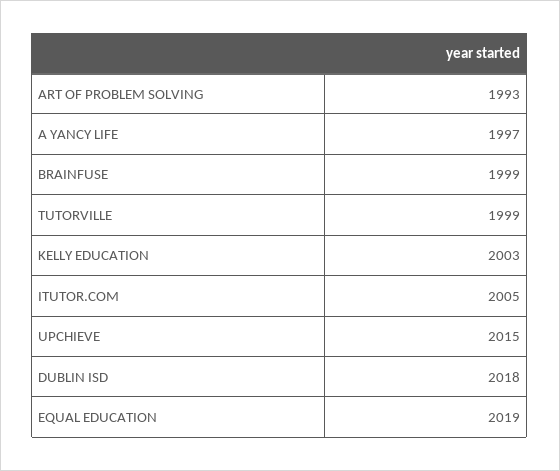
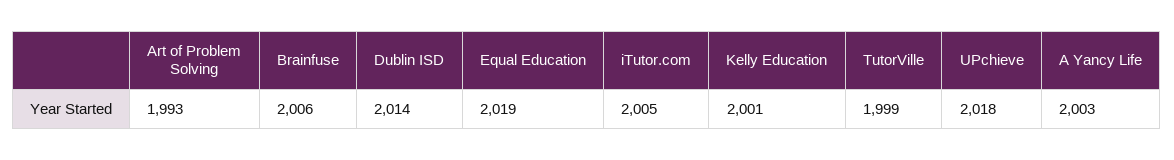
  {
    "ART OF PROBLEM SOLVING": 1993,
-   "A YANCY LIFE": 1997,
+   "A YANCY LIFE": 2003,
-   "BRAINFUSE": 1999,
+   "BRAINFUSE": 2006,
    "TUTORVILLE": 1999,
-   "KELLY EDUCATION": 2003,
+   "KELLY EDUCATION": 2001,
    "ITUTOR.COM": 2005,
-   "UPCHIEVE": 2015,
+   "UPCHIEVE": 2018,
-   "DUBLIN ISD": 2018,
+   "DUBLIN ISD": 2014,
    "EQUAL EDUCATION": 2019
  }

